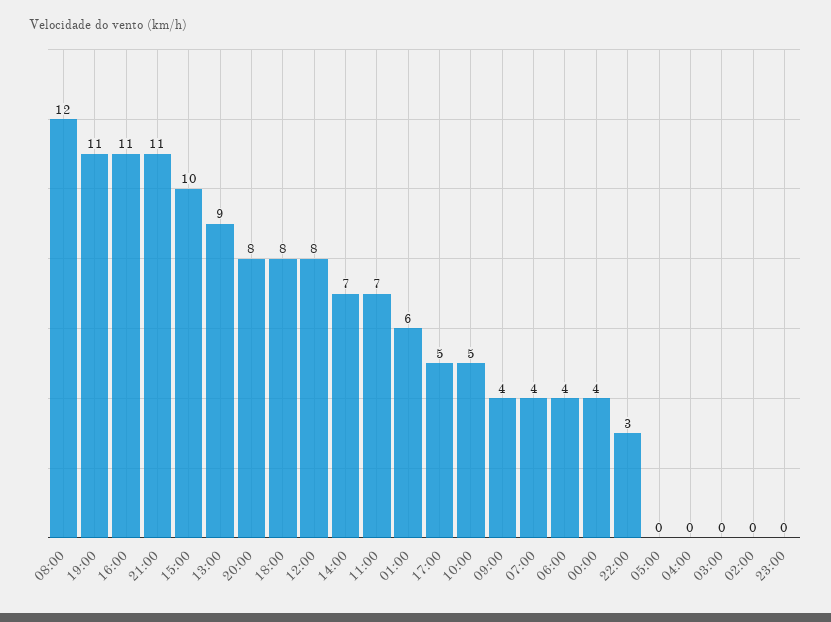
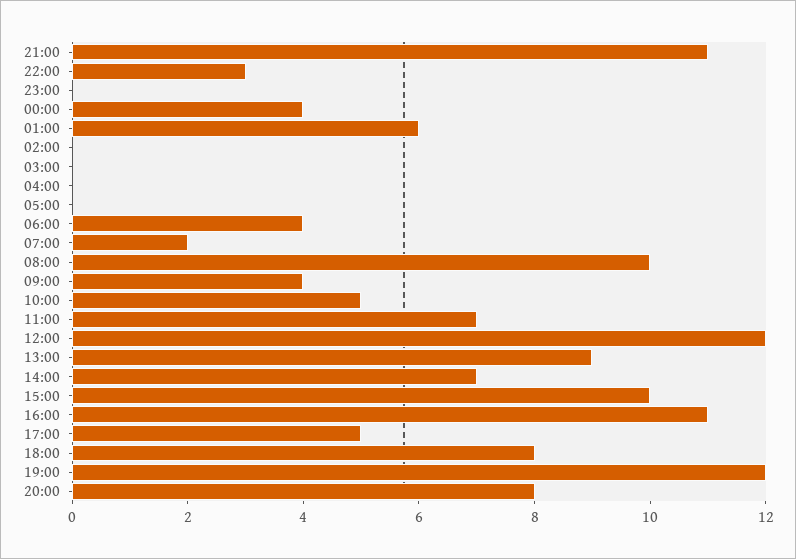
  {
-   "08:00": 12,
+   "08:00": 10,
-   "19:00": 11,
+   "19:00": 12,
    "16:00": 11,
    "21:00": 11,
    "15:00": 10,
    "13:00": 9,
    "20:00": 8,
    "18:00": 8,
-   "12:00": 8,
+   "12:00": 12,
    "14:00": 7,
    "11:00": 7,
    "01:00": 6,
    "17:00": 5,
    "10:00": 5,
    "09:00": 4,
-   "07:00": 4,
+   "07:00": 2,
    "06:00": 4,
    "00:00": 4,
    "22:00": 3,
    "05:00": 0,
    "04:00": 0,
    "03:00": 0,
    "02:00": 0,
    "23:00": 0
  }

